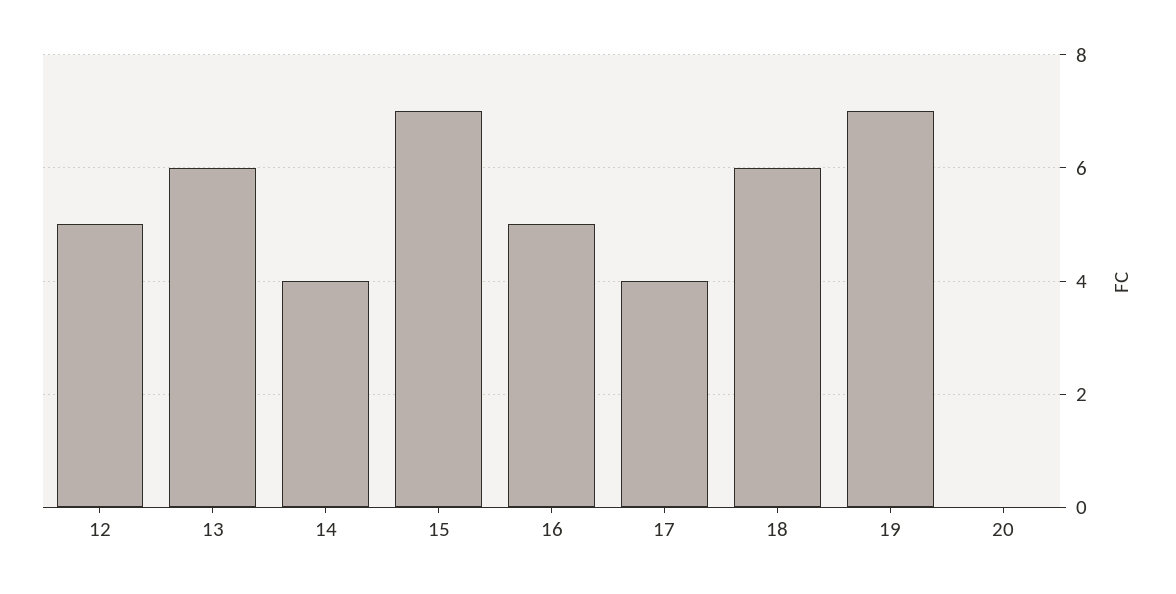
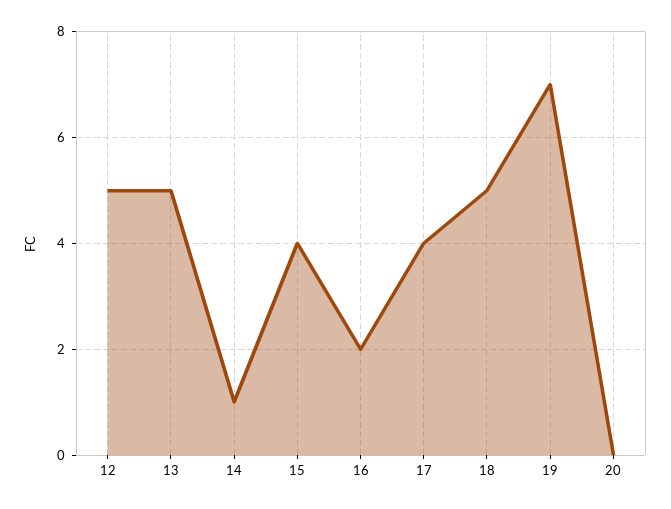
  {
    "12": 5,
-   "13": 6,
+   "13": 5,
-   "14": 4,
+   "14": 1,
-   "15": 7,
+   "15": 4,
-   "16": 5,
+   "16": 2,
    "17": 4,
-   "18": 6,
+   "18": 5,
    "19": 7,
    "20": 0
  }

